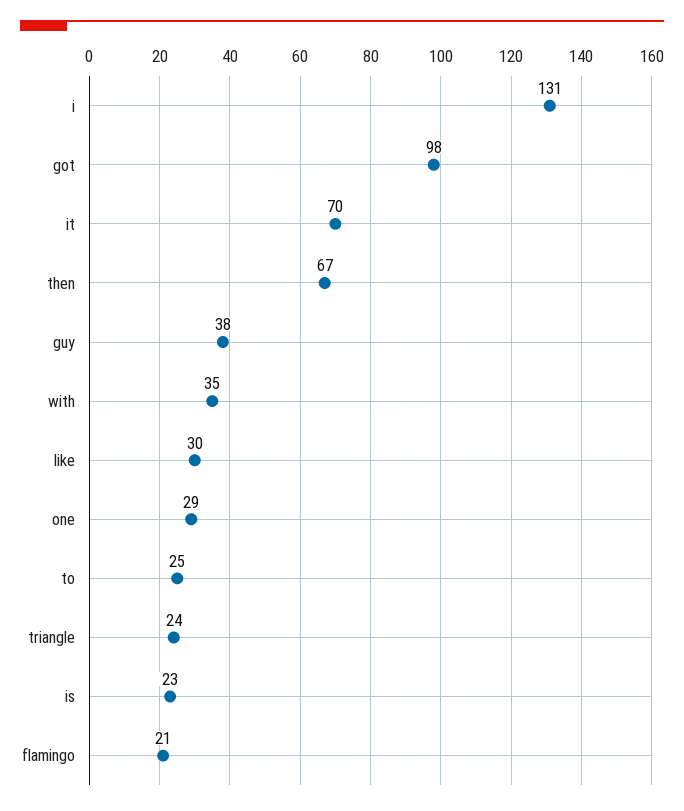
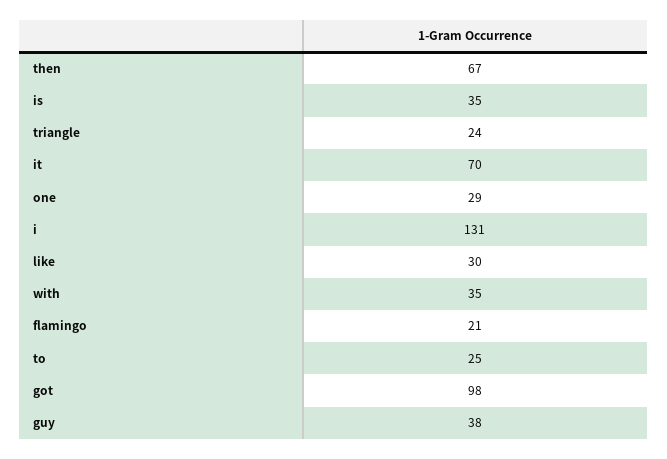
  {
    "i": 131,
    "got": 98,
    "it": 70,
    "then": 67,
    "guy": 38,
    "with": 35,
    "like": 30,
    "one": 29,
    "to": 25,
    "triangle": 24,
-   "is": 23,
+   "is": 35,
    "flamingo": 21
  }

